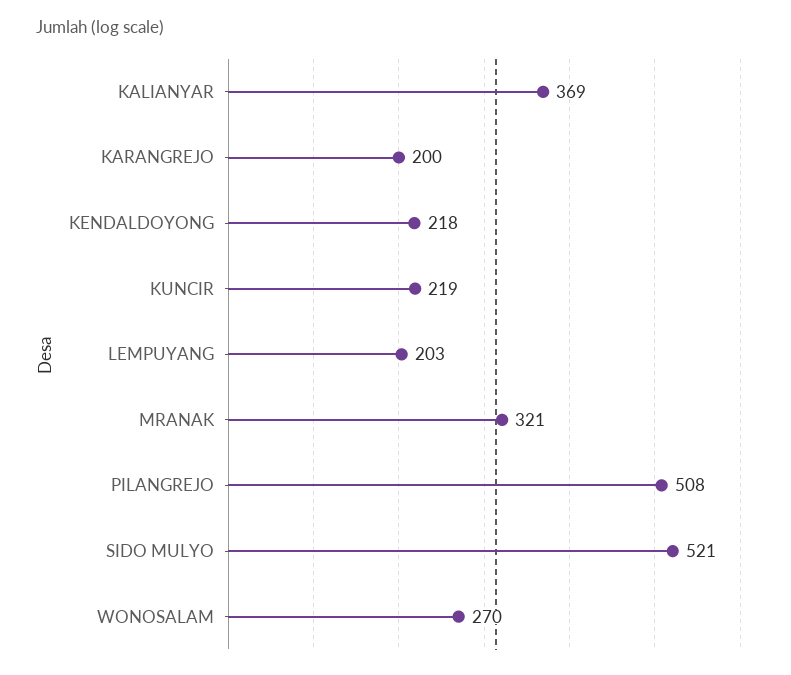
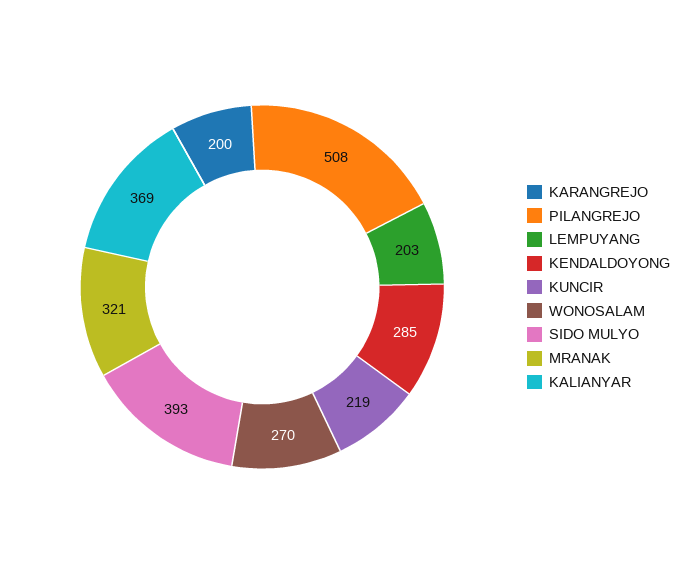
  {
    "KALIANYAR": 369,
    "KARANGREJO": 200,
-   "KENDALDOYONG": 218,
+   "KENDALDOYONG": 285,
    "KUNCIR": 219,
    "LEMPUYANG": 203,
    "MRANAK": 321,
    "PILANGREJO": 508,
-   "SIDO MULYO": 521,
+   "SIDO MULYO": 393,
    "WONOSALAM": 270
  }

